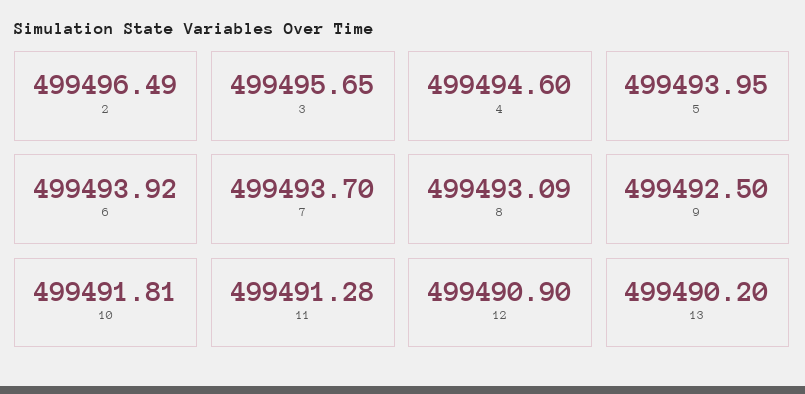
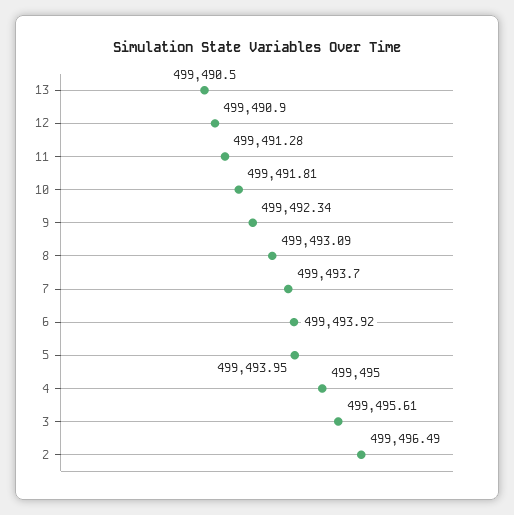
  {
    "2": 499496.49,
-   "3": 499495.65,
+   "3": 499495.61,
-   "4": 499494.6,
+   "4": 499495,
    "5": 499493.95,
    "6": 499493.92,
    "7": 499493.7,
    "8": 499493.09,
-   "9": 499492.5,
+   "9": 499492.34,
    "10": 499491.81,
    "11": 499491.28,
    "12": 499490.9,
-   "13": 499490.2
+   "13": 499490.5
  }

